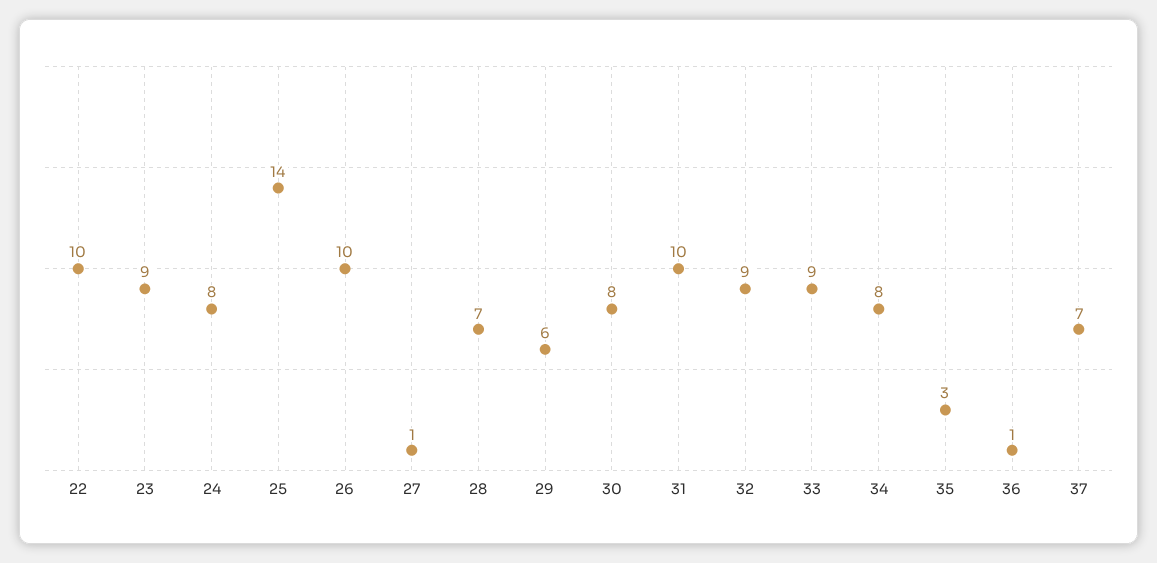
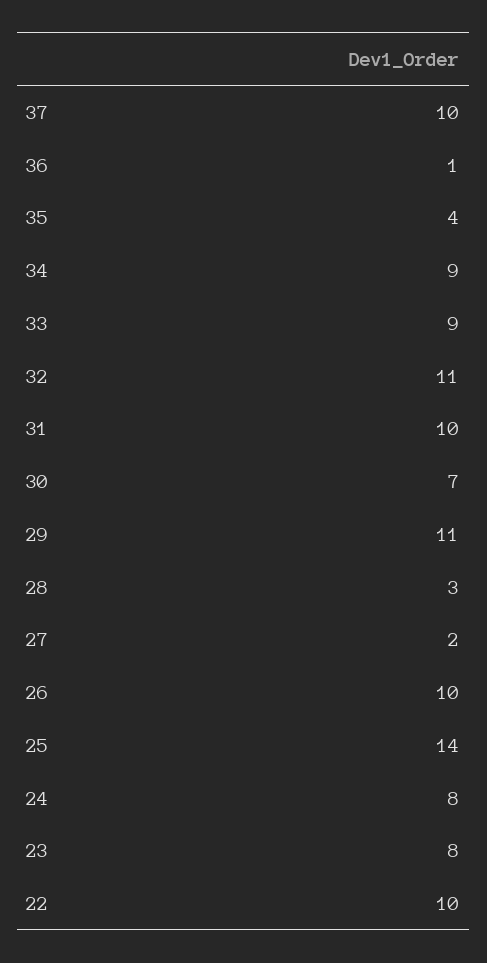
  {
    "22": 10,
-   "23": 9,
+   "23": 8,
    "24": 8,
    "25": 14,
    "26": 10,
-   "27": 1,
+   "27": 2,
-   "28": 7,
+   "28": 3,
-   "29": 6,
+   "29": 11,
-   "30": 8,
+   "30": 7,
    "31": 10,
-   "32": 9,
+   "32": 11,
    "33": 9,
-   "34": 8,
+   "34": 9,
-   "35": 3,
+   "35": 4,
    "36": 1,
-   "37": 7
+   "37": 10
  }

